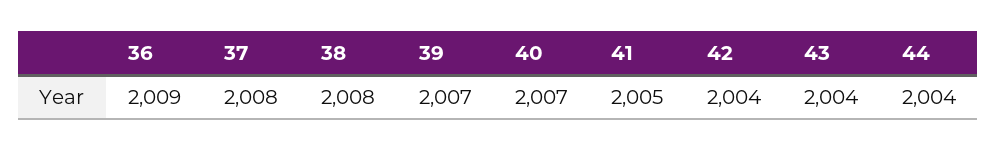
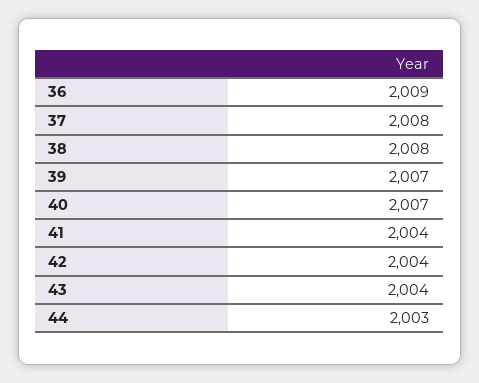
  {
    "36": 2009,
    "37": 2008,
    "38": 2008,
    "39": 2007,
    "40": 2007,
-   "41": 2005,
+   "41": 2004,
    "42": 2004,
    "43": 2004,
-   "44": 2004
+   "44": 2003
  }

